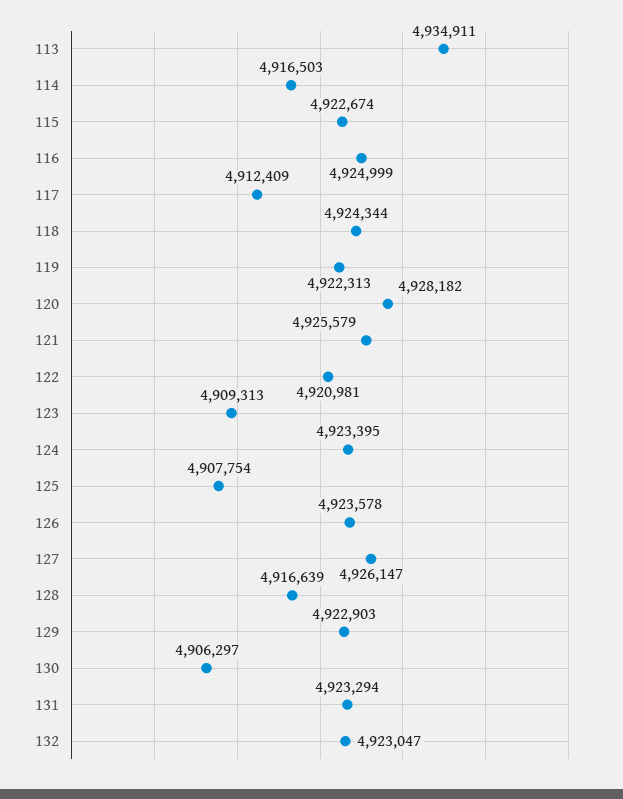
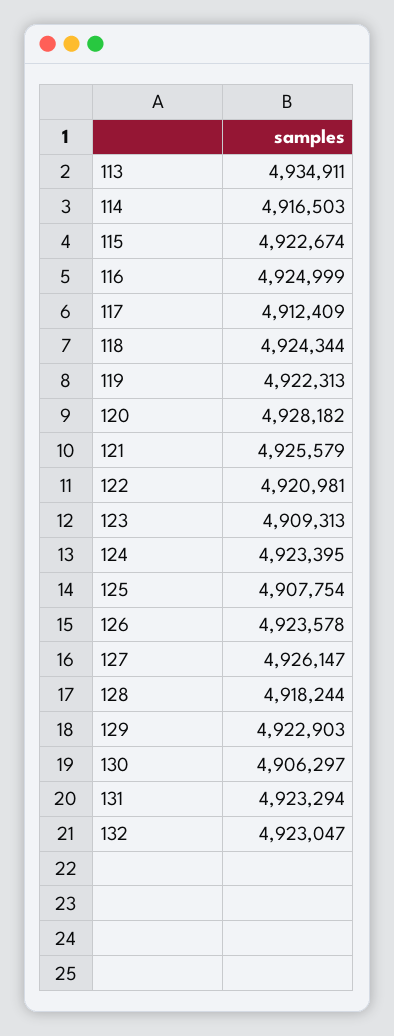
  {
    "113": 4934911,
    "114": 4916503,
    "115": 4922674,
    "116": 4924999,
    "117": 4912409,
    "118": 4924344,
    "119": 4922313,
    "120": 4928182,
    "121": 4925579,
    "122": 4920981,
    "123": 4909313,
    "124": 4923395,
    "125": 4907754,
    "126": 4923578,
    "127": 4926147,
-   "128": 4916639,
+   "128": 4918244,
    "129": 4922903,
    "130": 4906297,
    "131": 4923294,
    "132": 4923047
  }

